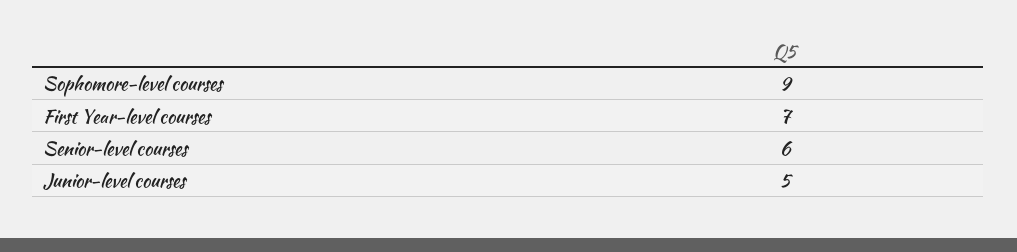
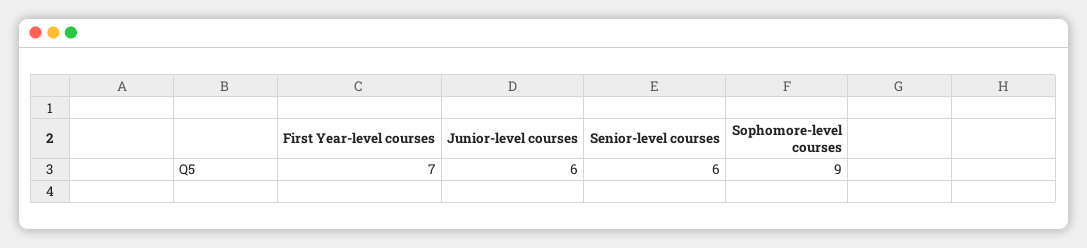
  {
    "Sophomore-level courses": 9,
    "First Year-level courses": 7,
    "Senior-level courses": 6,
-   "Junior-level courses": 5
+   "Junior-level courses": 6
  }

